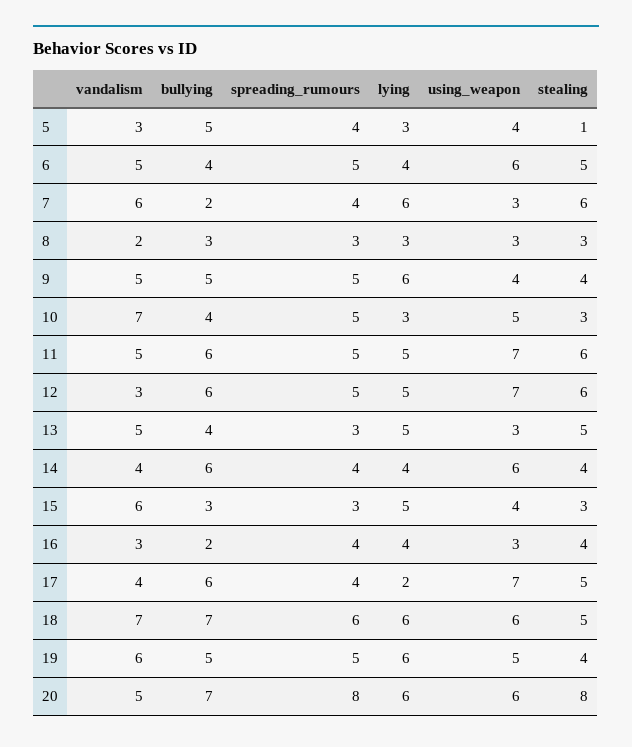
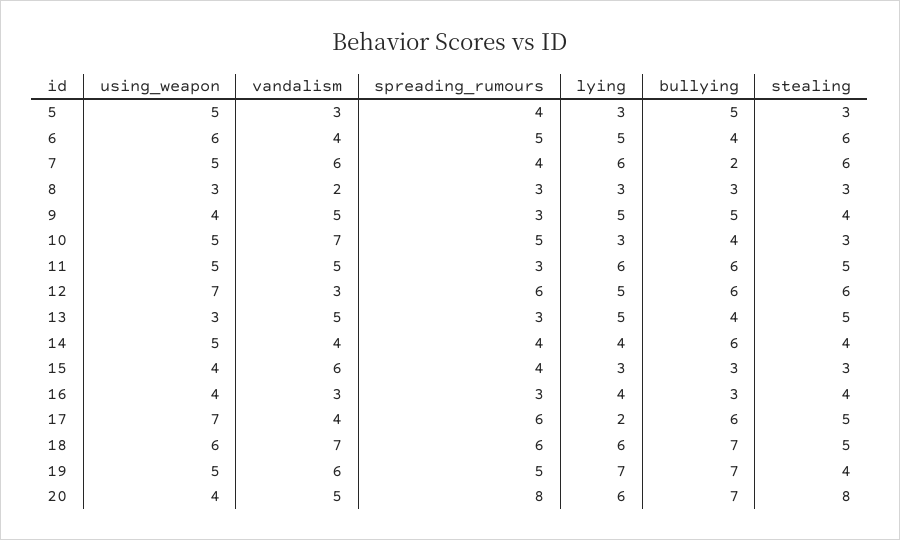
  {
    "vandalism": {
      "5": 3,
-     "6": 5,
+     "6": 4,
      "7": 6,
      "8": 2,
      "9": 5,
      "10": 7,
      "11": 5,
      "12": 3,
      "13": 5,
      "14": 4,
      "15": 6,
      "16": 3,
      "17": 4,
      "18": 7,
      "19": 6,
      "20": 5
    },
    "bullying": {
      "5": 5,
      "6": 4,
      "7": 2,
      "8": 3,
      "9": 5,
      "10": 4,
      "11": 6,
      "12": 6,
      "13": 4,
      "14": 6,
      "15": 3,
-     "16": 2,
+     "16": 3,
      "17": 6,
      "18": 7,
-     "19": 5,
+     "19": 7,
      "20": 7
    },
    "spreading_rumours": {
      "5": 4,
      "6": 5,
      "7": 4,
      "8": 3,
-     "9": 5,
+     "9": 3,
      "10": 5,
-     "11": 5,
+     "11": 3,
-     "12": 5,
+     "12": 6,
      "13": 3,
      "14": 4,
-     "15": 3,
+     "15": 4,
-     "16": 4,
+     "16": 3,
-     "17": 4,
+     "17": 6,
      "18": 6,
      "19": 5,
      "20": 8
    },
    "lying": {
      "5": 3,
-     "6": 4,
+     "6": 5,
      "7": 6,
      "8": 3,
-     "9": 6,
+     "9": 5,
      "10": 3,
-     "11": 5,
+     "11": 6,
      "12": 5,
      "13": 5,
      "14": 4,
-     "15": 5,
+     "15": 3,
      "16": 4,
      "17": 2,
      "18": 6,
-     "19": 6,
+     "19": 7,
      "20": 6
    },
    "using_weapon": {
-     "5": 4,
+     "5": 5,
      "6": 6,
-     "7": 3,
+     "7": 5,
      "8": 3,
      "9": 4,
      "10": 5,
-     "11": 7,
+     "11": 5,
      "12": 7,
      "13": 3,
-     "14": 6,
+     "14": 5,
      "15": 4,
-     "16": 3,
+     "16": 4,
      "17": 7,
      "18": 6,
      "19": 5,
-     "20": 6
+     "20": 4
    },
    "stealing": {
-     "5": 1,
+     "5": 3,
-     "6": 5,
+     "6": 6,
      "7": 6,
      "8": 3,
      "9": 4,
      "10": 3,
-     "11": 6,
+     "11": 5,
      "12": 6,
      "13": 5,
      "14": 4,
      "15": 3,
      "16": 4,
      "17": 5,
      "18": 5,
      "19": 4,
      "20": 8
    }
  }

